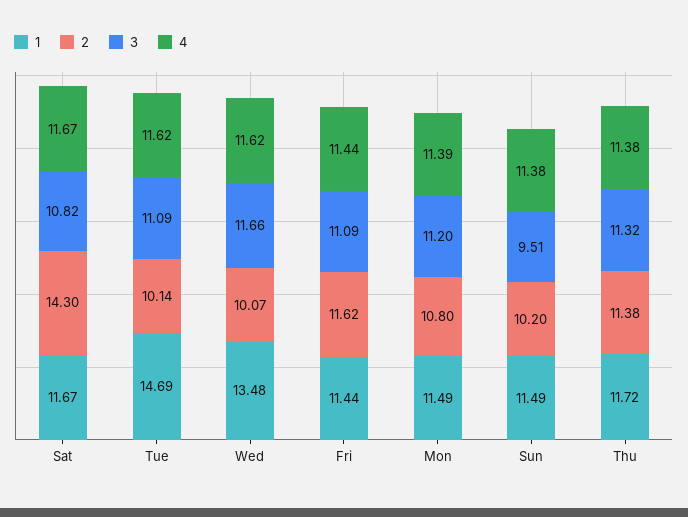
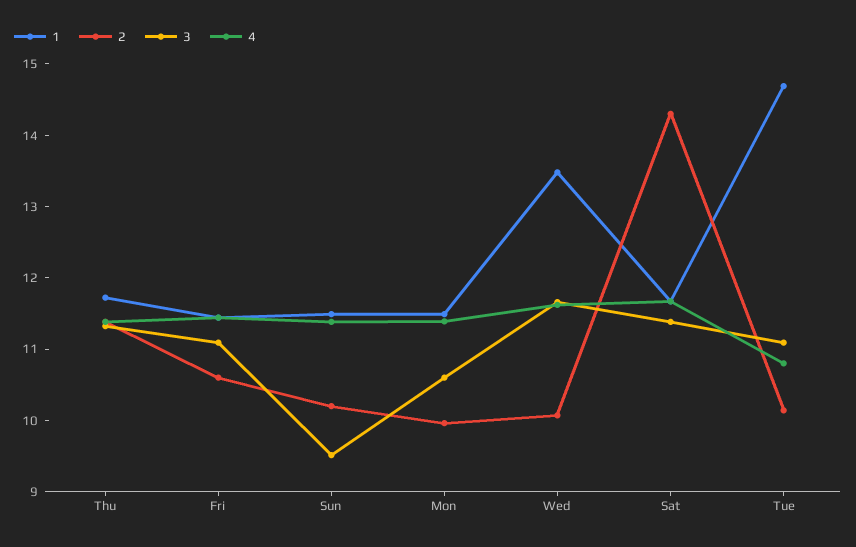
  {
    "1": {
      "Sat": 11.67,
      "Tue": 14.69,
      "Wed": 13.48,
      "Fri": 11.44,
      "Mon": 11.49,
      "Sun": 11.49,
      "Thu": 11.72
    },
    "2": {
      "Sat": 14.3,
      "Tue": 10.14,
      "Wed": 10.07,
-     "Fri": 11.62,
+     "Fri": 10.6,
-     "Mon": 10.8,
+     "Mon": 10,
      "Sun": 10.2,
      "Thu": 11.38
    },
    "3": {
-     "Sat": 10.82,
+     "Sat": 11.4,
      "Tue": 11.09,
      "Wed": 11.66,
      "Fri": 11.09,
-     "Mon": 11.2,
+     "Mon": 10.6,
      "Sun": 9.51,
      "Thu": 11.32
    },
    "4": {
      "Sat": 11.67,
-     "Tue": 11.62,
+     "Tue": 10.8,
      "Wed": 11.62,
      "Fri": 11.44,
      "Mon": 11.39,
      "Sun": 11.38,
      "Thu": 11.38
    }
  }

